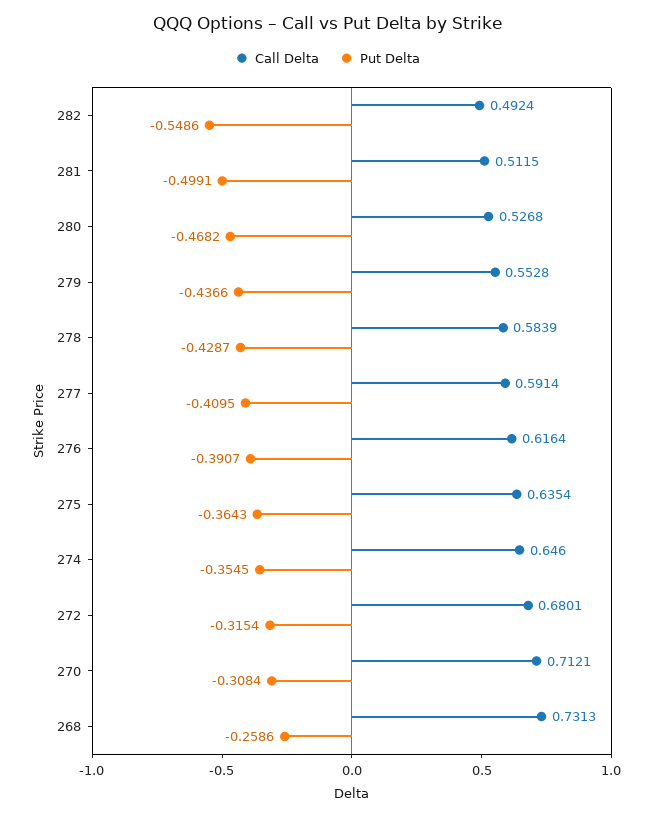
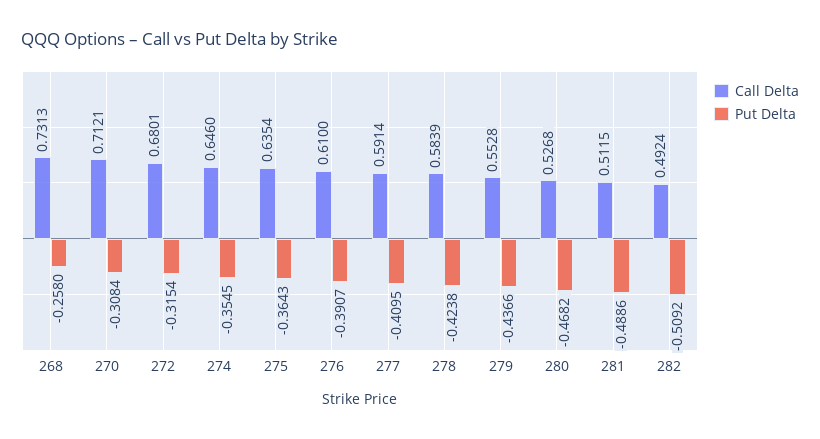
  {
    "Call Delta": {
      "282": 0.4924,
      "281": 0.5115,
      "280": 0.5268,
      "279": 0.5528,
      "278": 0.5839,
      "277": 0.5914,
-     "276": 0.6164,
+     "276": 0.61,
      "275": 0.6354,
      "274": 0.646,
      "272": 0.6801,
      "270": 0.7121,
      "268": 0.7313
    },
    "Put Delta": {
-     "282": -0.5486,
+     "282": -0.5092,
-     "281": -0.4991,
+     "281": -0.4886,
      "280": -0.4682,
      "279": -0.4366,
-     "278": -0.4287,
+     "278": -0.4238,
      "277": -0.4095,
      "276": -0.3907,
      "275": -0.3643,
      "274": -0.3545,
      "272": -0.3154,
      "270": -0.3084,
-     "268": -0.2586
+     "268": -0.258
    }
  }

